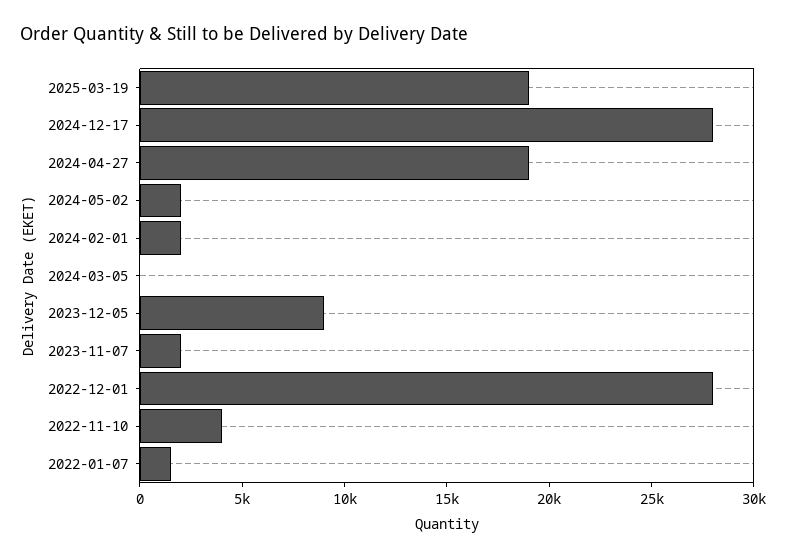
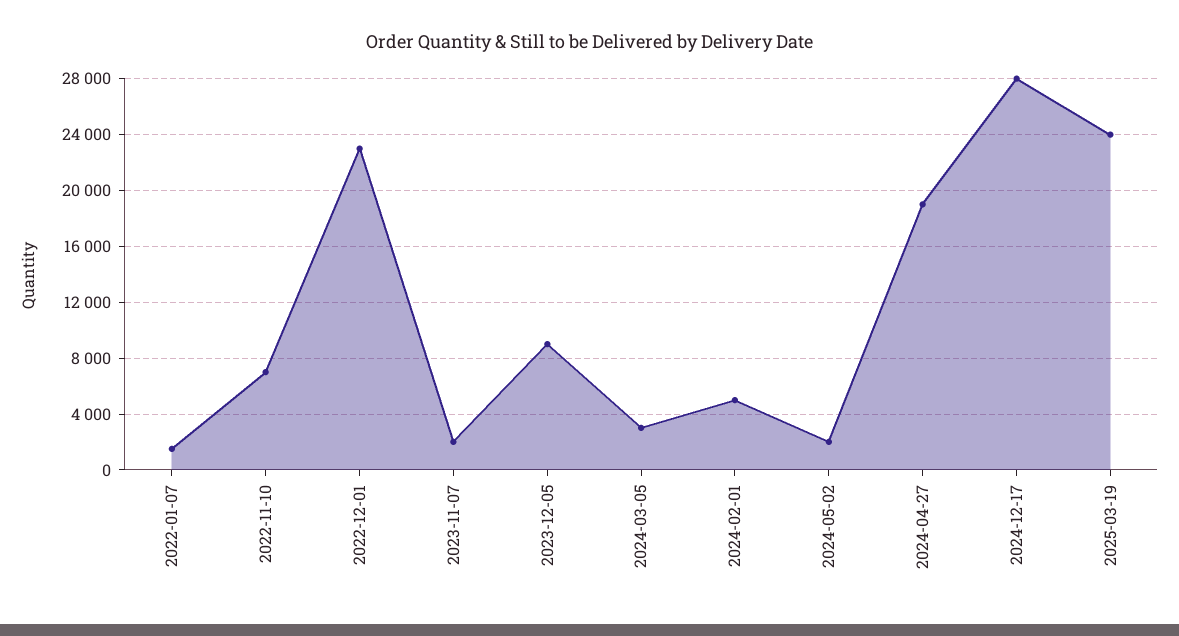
  {
-   "2025-03-19": 19000,
+   "2025-03-19": 24000,
    "2024-12-17": 28000,
    "2024-04-27": 19000,
    "2024-05-02": 2000,
-   "2024-02-01": 2000,
+   "2024-02-01": 5000,
-   "2024-03-05": 0,
+   "2024-03-05": 3000,
    "2023-12-05": 9000,
    "2023-11-07": 2000,
-   "2022-12-01": 28000,
+   "2022-12-01": 23000,
-   "2022-11-10": 4000,
+   "2022-11-10": 7000,
    "2022-01-07": 1500
  }

